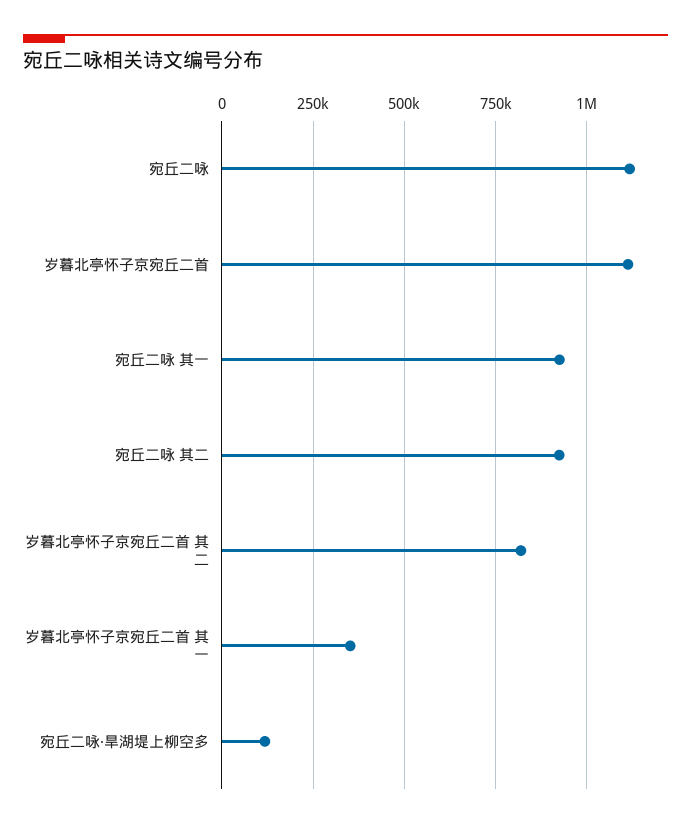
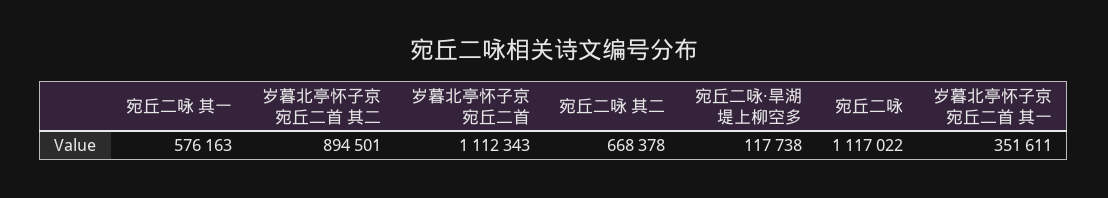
  {
    "宛丘二咏": 1117022,
    "岁暮北亭怀子京宛丘二首": 1112343,
-   "宛丘二咏 其一": 925000,
+   "宛丘二咏 其一": 576163,
-   "宛丘二咏 其二": 925000,
+   "宛丘二咏 其二": 668378,
-   "岁暮北亭怀子京宛丘二首 其二": 825000,
+   "岁暮北亭怀子京宛丘二首 其二": 894501,
    "岁暮北亭怀子京宛丘二首 其一": 351611,
    "宛丘二咏·旱湖堤上柳空多": 117738
  }

